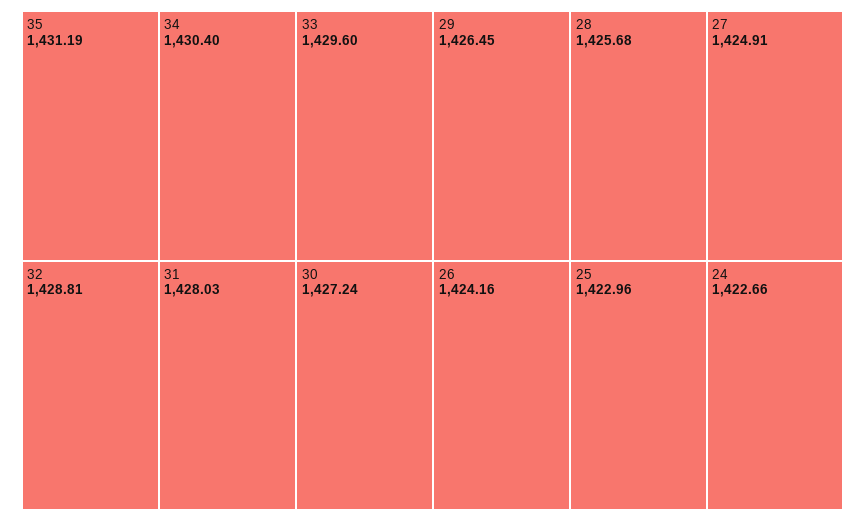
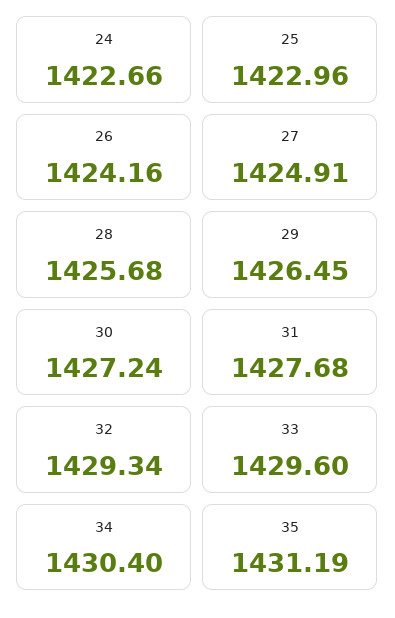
  {
    "35": 1431.19,
    "34": 1430.4,
    "33": 1429.6,
-   "32": 1428.81,
+   "32": 1429.34,
-   "31": 1428.03,
+   "31": 1427.68,
    "30": 1427.24,
    "29": 1426.45,
    "28": 1425.68,
    "27": 1424.91,
    "26": 1424.16,
    "25": 1422.96,
    "24": 1422.66
  }

